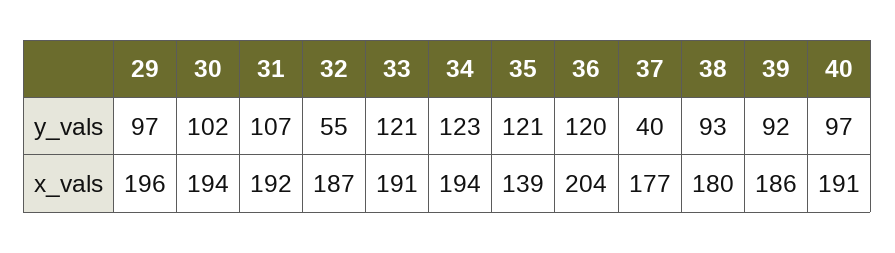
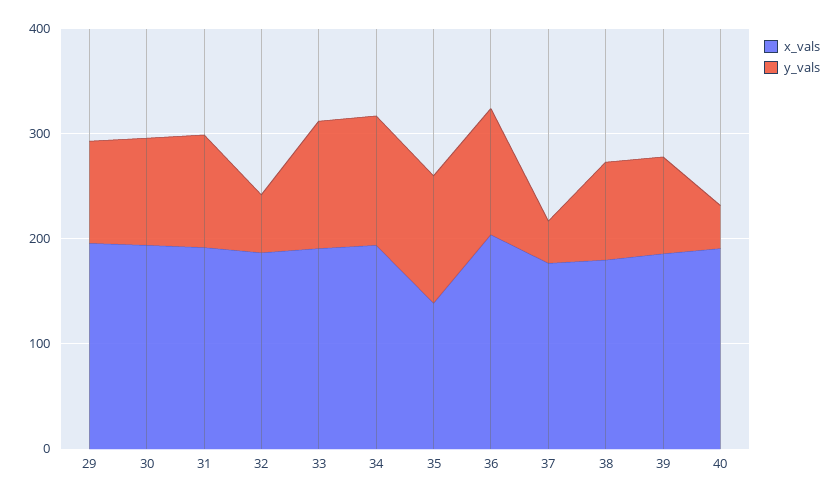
  {
    "y_vals": {
      "29": 97,
      "30": 102,
      "31": 107,
      "32": 55,
      "33": 121,
      "34": 123,
      "35": 121,
      "36": 120,
      "37": 40,
      "38": 93,
      "39": 92,
-     "40": 97
+     "40": 40
    },
    "x_vals": {
      "29": 196,
      "30": 194,
      "31": 192,
      "32": 187,
      "33": 191,
      "34": 194,
      "35": 139,
      "36": 204,
      "37": 177,
      "38": 180,
      "39": 186,
      "40": 191
    }
  }

